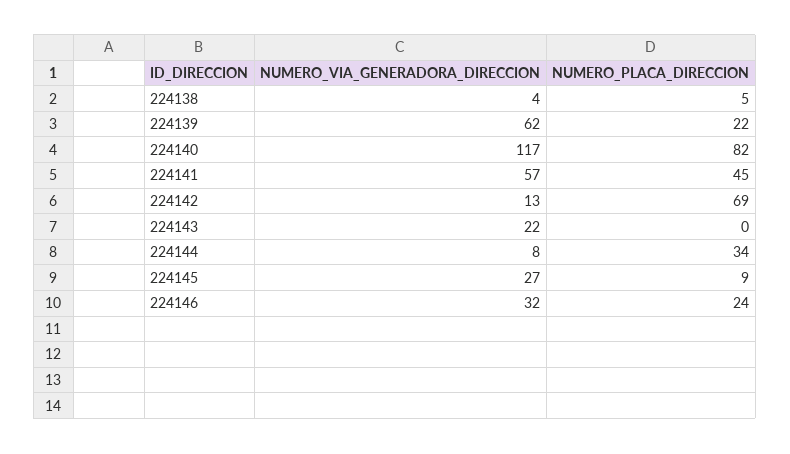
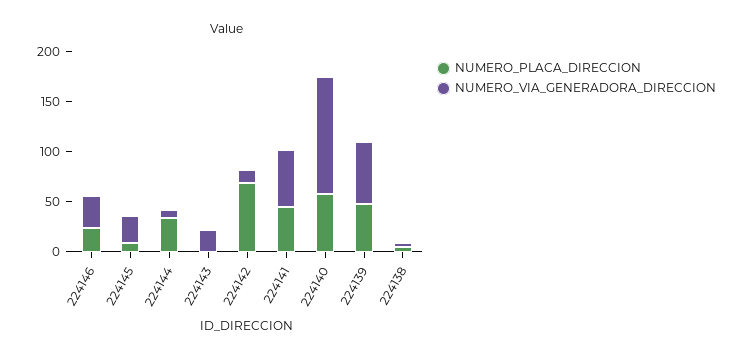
  {
    "NUMERO_VIA_GENERADORA_DIRECCION": {
      "224138": 4,
      "224139": 62,
      "224140": 117,
      "224141": 57,
      "224142": 13,
      "224143": 22,
      "224144": 8,
      "224145": 27,
      "224146": 32
    },
    "NUMERO_PLACA_DIRECCION": {
      "224138": 5,
-     "224139": 22,
+     "224139": 50,
-     "224140": 82,
+     "224140": 60,
      "224141": 45,
      "224142": 69,
      "224143": 0,
      "224144": 34,
      "224145": 9,
      "224146": 24
    }
  }

